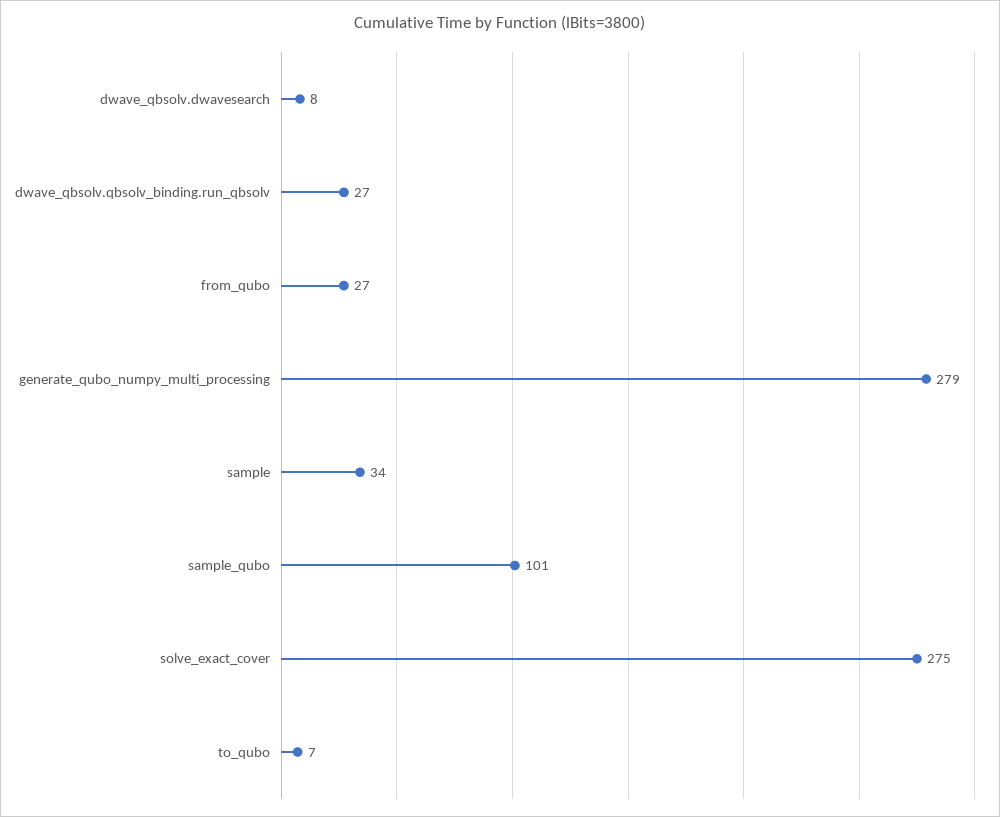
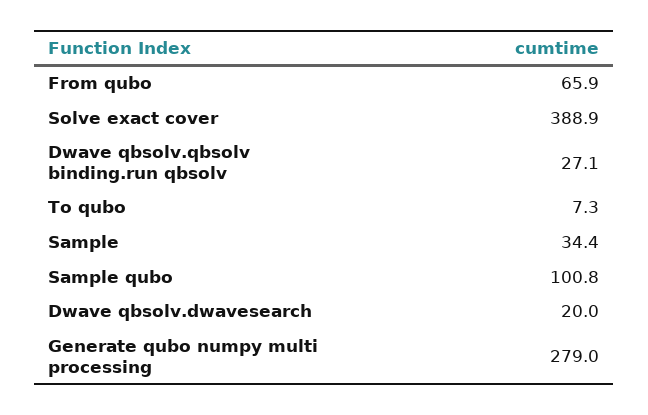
  {
-   "dwave_qbsolv.dwavesearch": 8,
+   "dwave_qbsolv.dwavesearch": 20,
    "dwave_qbsolv.qbsolv_binding.run_qbsolv": 27.1,
-   "from_qubo": 27,
+   "from_qubo": 65.9,
    "generate_qubo_numpy_multi_processing": 279,
    "sample": 34.4,
    "sample_qubo": 100.8,
-   "solve_exact_cover": 275,
+   "solve_exact_cover": 388.9,
    "to_qubo": 7.3
  }

